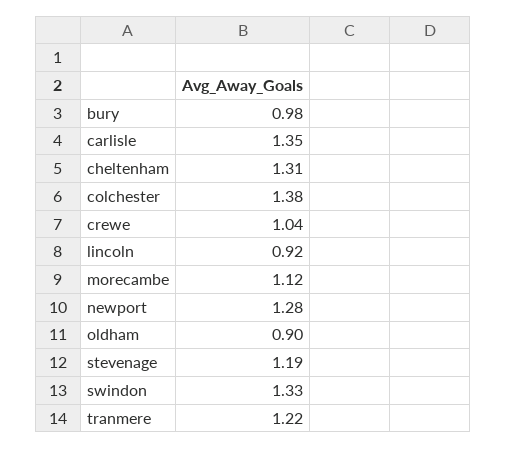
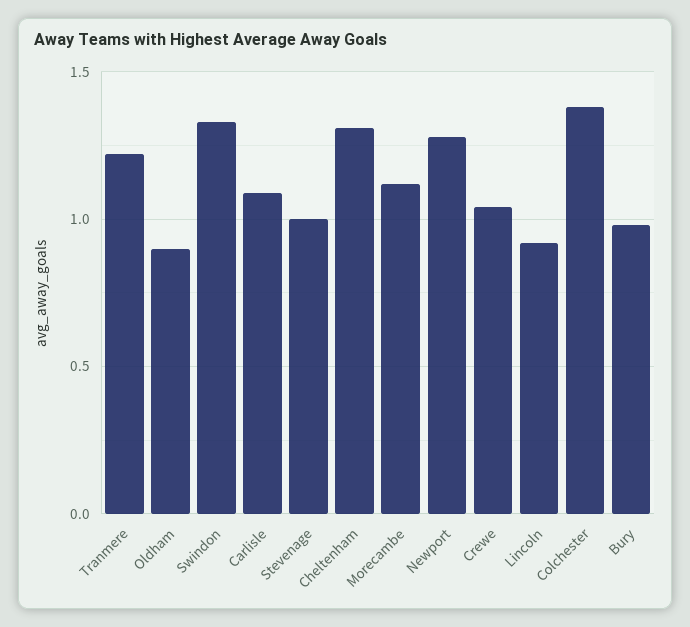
  {
    "bury": 0.98,
-   "carlisle": 1.35,
+   "carlisle": 1.1,
    "cheltenham": 1.31,
    "colchester": 1.38,
    "crewe": 1.04,
    "lincoln": 0.92,
    "morecambe": 1.12,
    "newport": 1.28,
    "oldham": 0.9,
-   "stevenage": 1.19,
+   "stevenage": 1,
    "swindon": 1.33,
    "tranmere": 1.22
  }

